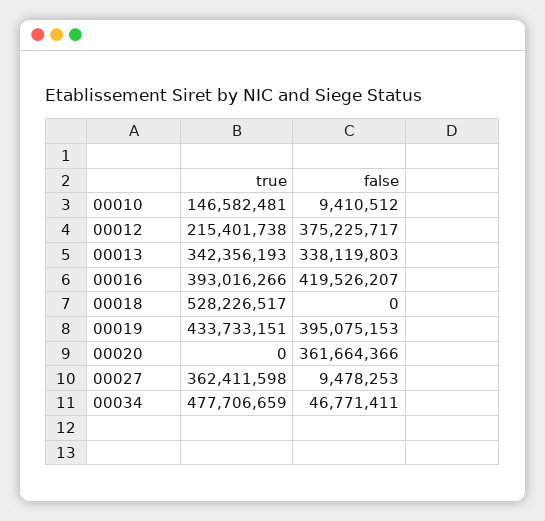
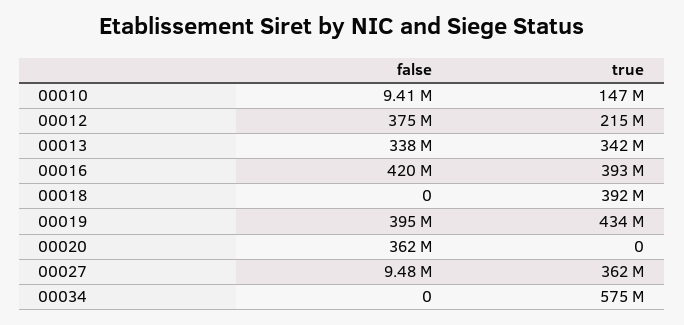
  {
    "true": {
      "00010": 146582481,
      "00012": 215401738,
      "00013": 342356193,
      "00016": 393016266,
-     "00018": 528226517,
+     "00018": 392000000,
      "00019": 433733151,
      "00020": 0,
      "00027": 362411598,
-     "00034": 477706659
+     "00034": 575000000
    },
    "false": {
      "00010": 9410512,
      "00012": 375225717,
      "00013": 338119803,
      "00016": 419526207,
      "00018": 0,
      "00019": 395075153,
      "00020": 361664366,
      "00027": 9478253,
-     "00034": 46771411
+     "00034": 0
    }
  }

